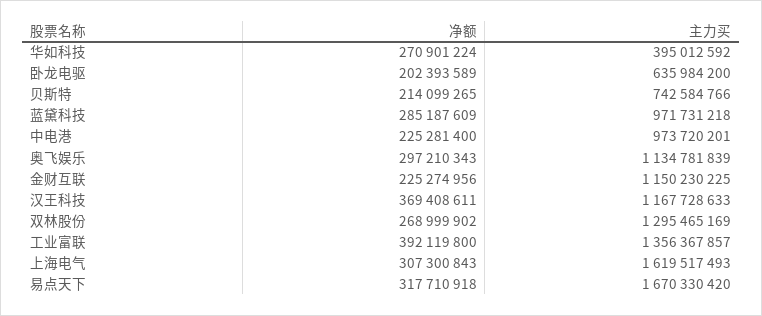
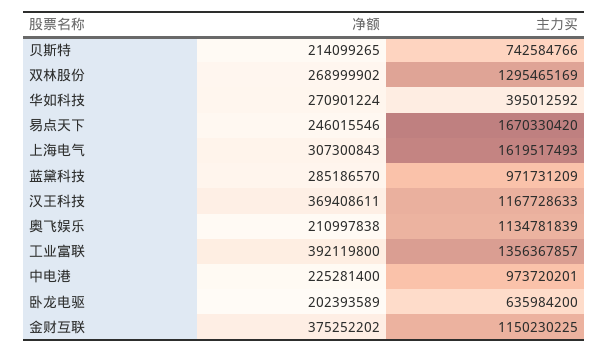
  {
    "净额": {
      "华如科技": 270901224,
      "卧龙电驱": 202393589,
      "贝斯特": 214099265,
-     "蓝黛科技": 285187609,
+     "蓝黛科技": 285186570,
      "中电港": 225281400,
-     "奥飞娱乐": 297210343,
+     "奥飞娱乐": 210997838,
-     "金财互联": 225274956,
+     "金财互联": 375252202,
      "汉王科技": 369408611,
      "双林股份": 268999902,
      "工业富联": 392119800,
      "上海电气": 307300843,
-     "易点天下": 317710918
+     "易点天下": 246015546
    },
    "主力买": {
      "华如科技": 395012592,
      "卧龙电驱": 635984200,
      "贝斯特": 742584766,
-     "蓝黛科技": 971731218,
+     "蓝黛科技": 971731209,
      "中电港": 973720201,
      "奥飞娱乐": 1134781839,
      "金财互联": 1150230225,
      "汉王科技": 1167728633,
      "双林股份": 1295465169,
      "工业富联": 1356367857,
      "上海电气": 1619517493,
      "易点天下": 1670330420
    }
  }

